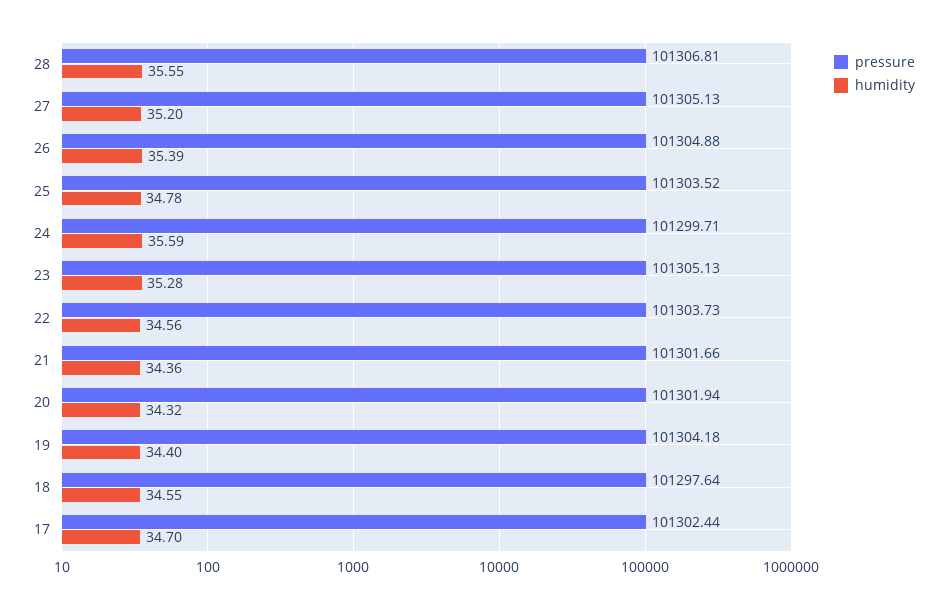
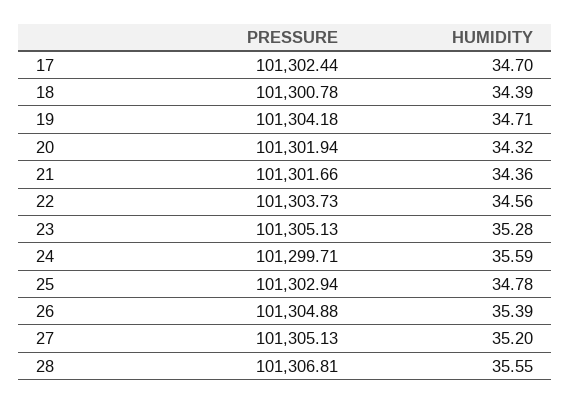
  {
    "pressure": {
      "28": 101306.81,
      "27": 101305.13,
      "26": 101304.88,
-     "25": 101303.52,
+     "25": 101302.94,
      "24": 101299.71,
      "23": 101305.13,
      "22": 101303.73,
      "21": 101301.66,
      "20": 101301.94,
      "19": 101304.18,
-     "18": 101297.64,
+     "18": 101300.78,
      "17": 101302.44
    },
    "humidity": {
      "28": 35.55,
      "27": 35.2,
      "26": 35.39,
      "25": 34.78,
      "24": 35.59,
      "23": 35.28,
      "22": 34.56,
      "21": 34.36,
      "20": 34.32,
-     "19": 34.4,
+     "19": 34.71,
-     "18": 34.55,
+     "18": 34.39,
      "17": 34.7
    }
  }

